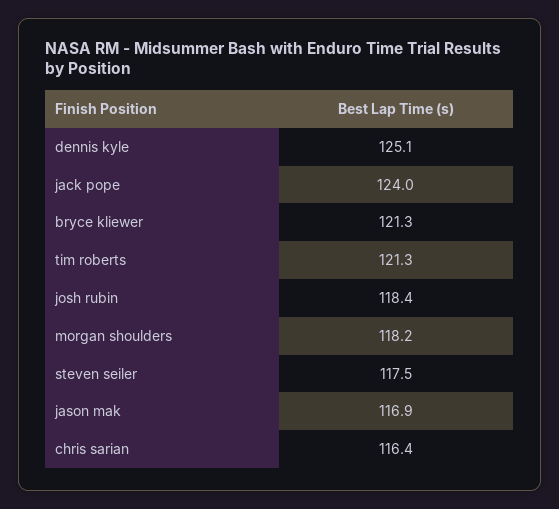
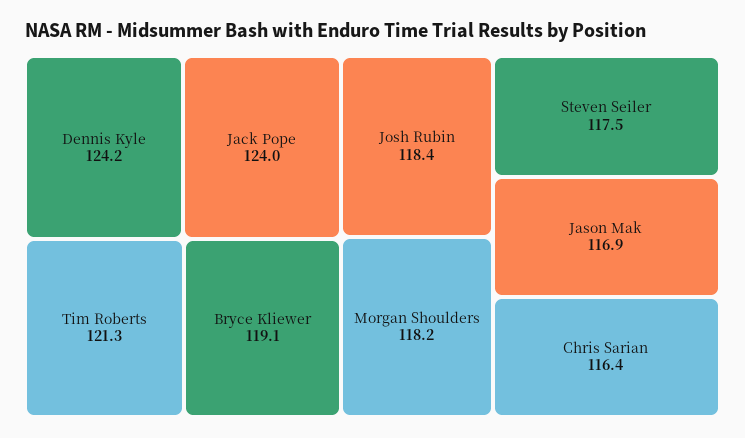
  {
-   "dennis kyle": 125.1,
+   "dennis kyle": 124.2,
    "jack pope": 124,
-   "bryce kliewer": 121.3,
+   "bryce kliewer": 119.1,
    "tim roberts": 121.3,
    "josh rubin": 118.4,
    "morgan shoulders": 118.2,
    "steven seiler": 117.5,
    "jason mak": 116.9,
    "chris sarian": 116.4
  }

